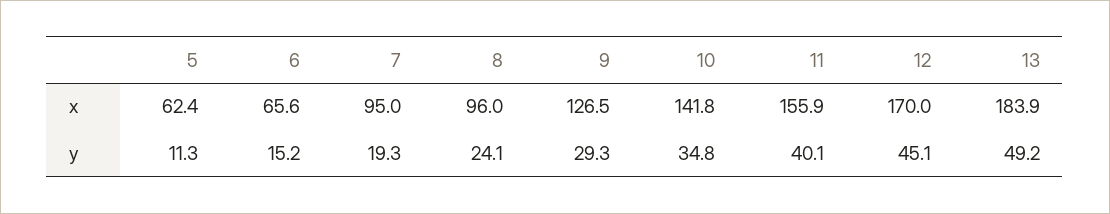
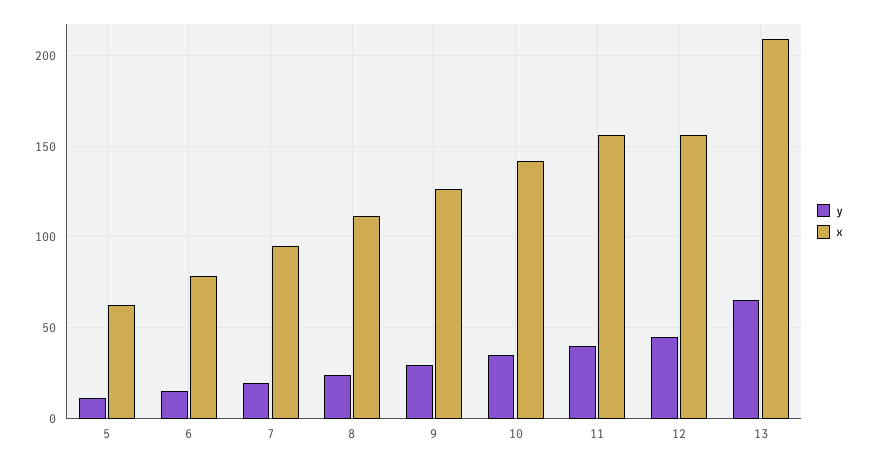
  {
    "x": {
      "5": 62.4,
-     "6": 65.6,
+     "6": 80,
      "7": 95,
-     "8": 96,
+     "8": 110,
      "9": 126.5,
      "10": 141.8,
      "11": 155.9,
-     "12": 170,
+     "12": 155,
-     "13": 183.9
+     "13": 210
    },
    "y": {
      "5": 11.3,
      "6": 15.2,
      "7": 19.3,
      "8": 24.1,
      "9": 29.3,
      "10": 34.8,
      "11": 40.1,
      "12": 45.1,
-     "13": 49.2
+     "13": 65
    }
  }

